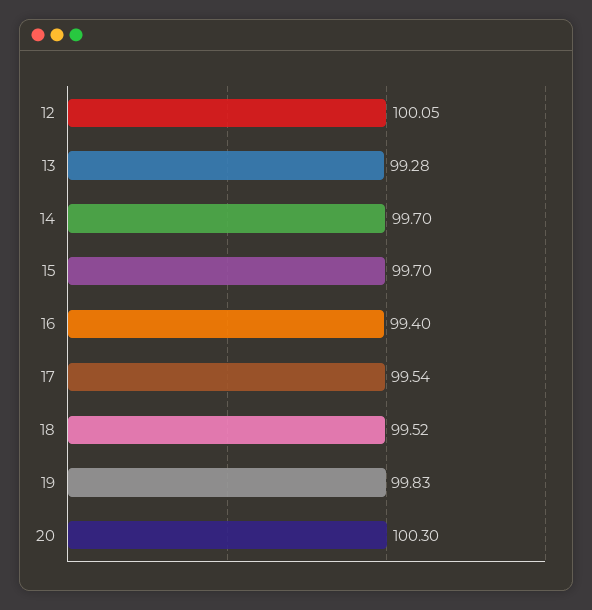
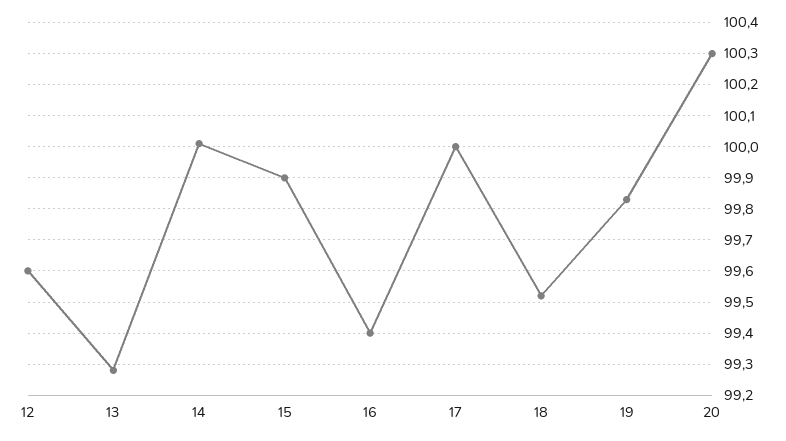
  {
-   "12": 100.05,
+   "12": 99.6,
    "13": 99.28,
-   "14": 99.7,
+   "14": 100,
-   "15": 99.7,
+   "15": 99.9,
    "16": 99.4,
-   "17": 99.54,
+   "17": 100,
    "18": 99.52,
    "19": 99.83,
    "20": 100.3
  }

